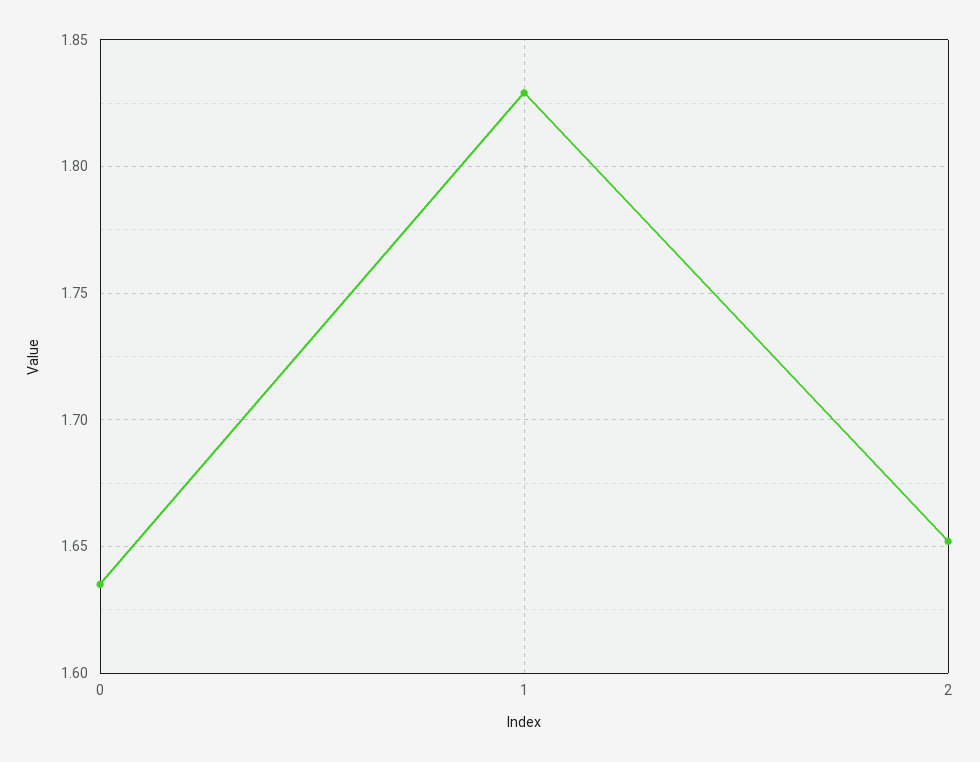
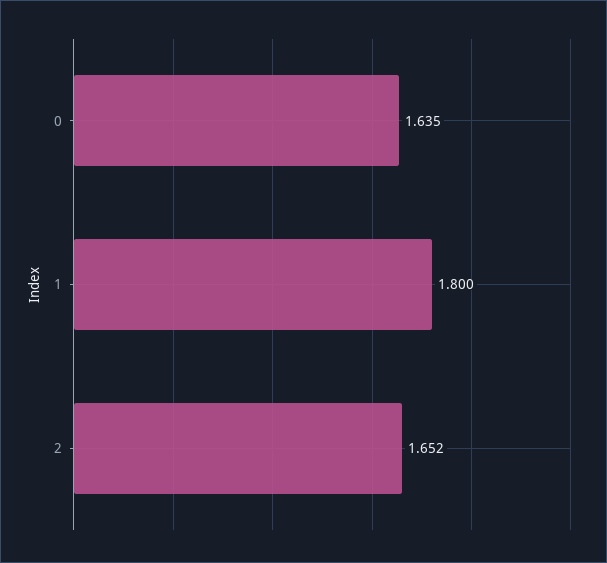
  {
    "0": 1.635,
-   "1": 1.83,
+   "1": 1.8,
    "2": 1.652
  }

